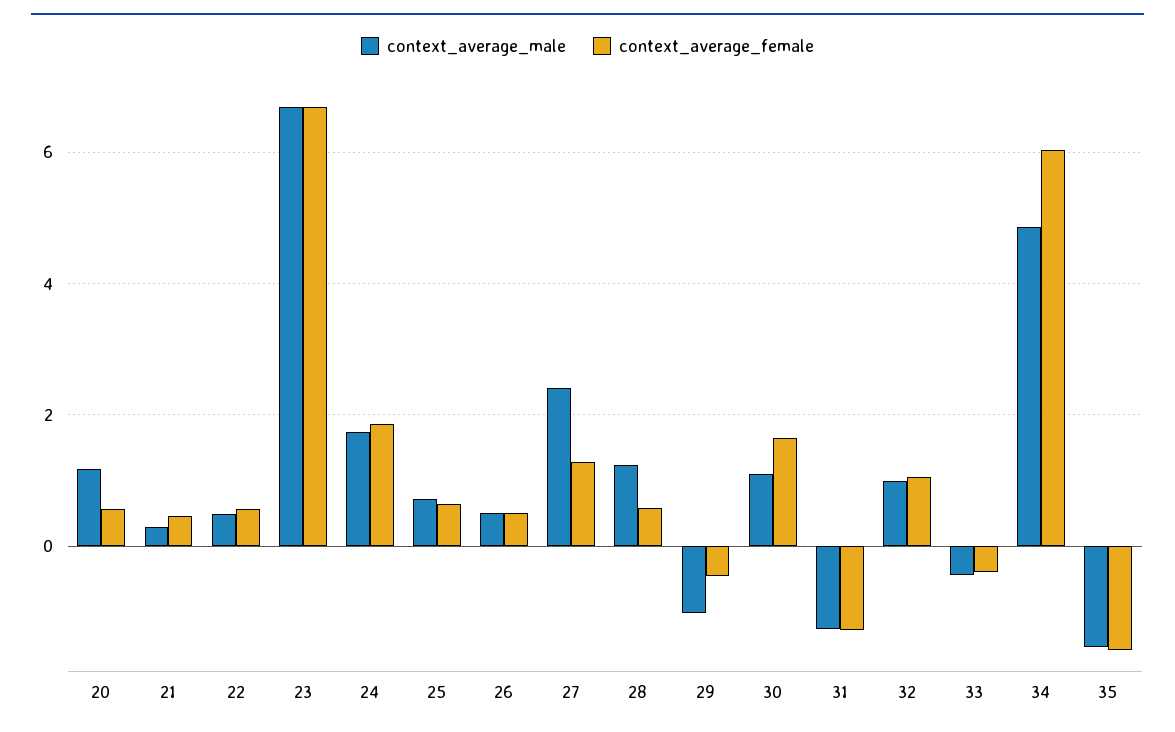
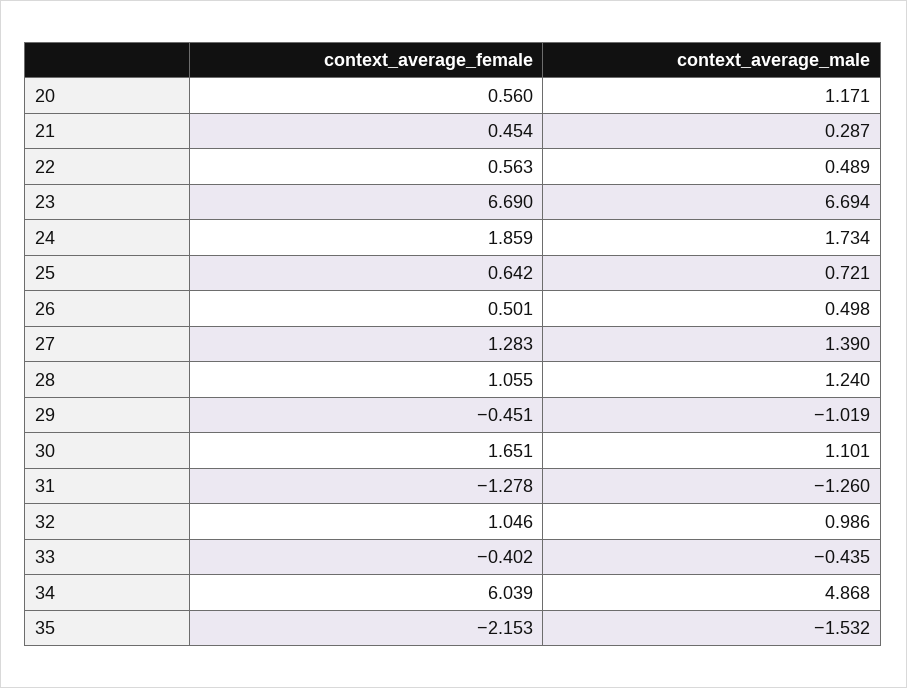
  {
    "context_average_male": {
      "20": 1.171,
      "21": 0.287,
      "22": 0.489,
      "23": 6.694,
      "24": 1.734,
      "25": 0.721,
      "26": 0.498,
-     "27": 2.4,
+     "27": 1.39,
      "28": 1.24,
      "29": -1.019,
      "30": 1.101,
      "31": -1.26,
      "32": 0.986,
      "33": -0.435,
      "34": 4.868,
      "35": -1.532
    },
    "context_average_female": {
      "20": 0.56,
      "21": 0.454,
      "22": 0.563,
      "23": 6.69,
      "24": 1.859,
      "25": 0.642,
      "26": 0.501,
      "27": 1.283,
-     "28": 0.6,
+     "28": 1.055,
      "29": -0.451,
      "30": 1.651,
      "31": -1.278,
      "32": 1.046,
      "33": -0.402,
      "34": 6.039,
-     "35": -1.6
+     "35": -2.153
    }
  }

